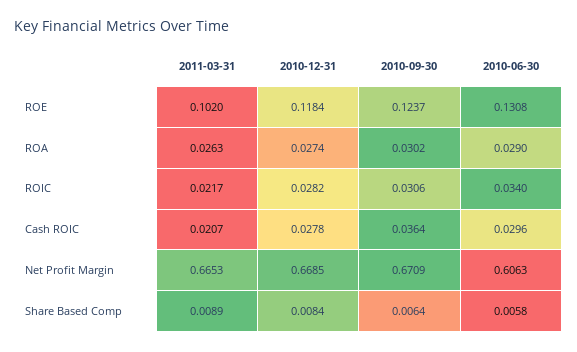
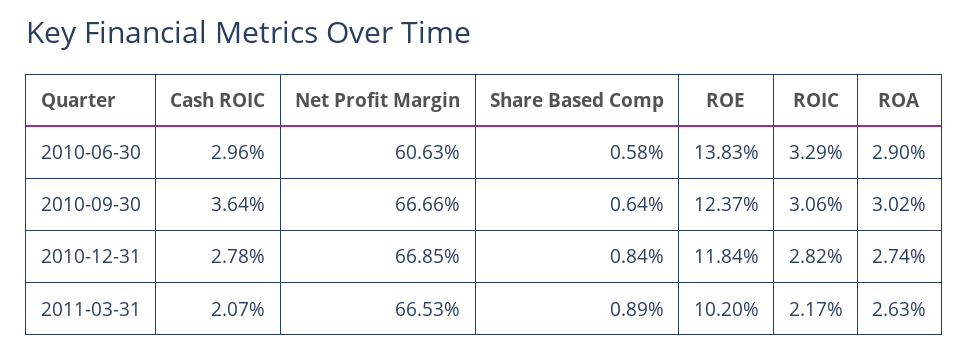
  {
    "2011-03-31": {
      "ROE": 0.102,
      "ROA": 0.0263,
      "ROIC": 0.0217,
      "Cash ROIC": 0.0207,
      "Net Profit Margin": 0.6653,
      "Share Based Comp": 0.0089
    },
    "2010-12-31": {
      "ROE": 0.1184,
      "ROA": 0.0274,
      "ROIC": 0.0282,
      "Cash ROIC": 0.0278,
      "Net Profit Margin": 0.6685,
      "Share Based Comp": 0.0084
    },
    "2010-09-30": {
      "ROE": 0.1237,
      "ROA": 0.0302,
      "ROIC": 0.0306,
      "Cash ROIC": 0.0364,
-     "Net Profit Margin": 0.6709,
+     "Net Profit Margin": 0.6666,
      "Share Based Comp": 0.0064
    },
    "2010-06-30": {
-     "ROE": 0.1308,
+     "ROE": 0.1383,
      "ROA": 0.029,
-     "ROIC": 0.034,
+     "ROIC": 0.0329,
      "Cash ROIC": 0.0296,
      "Net Profit Margin": 0.6063,
      "Share Based Comp": 0.0058
    }
  }

